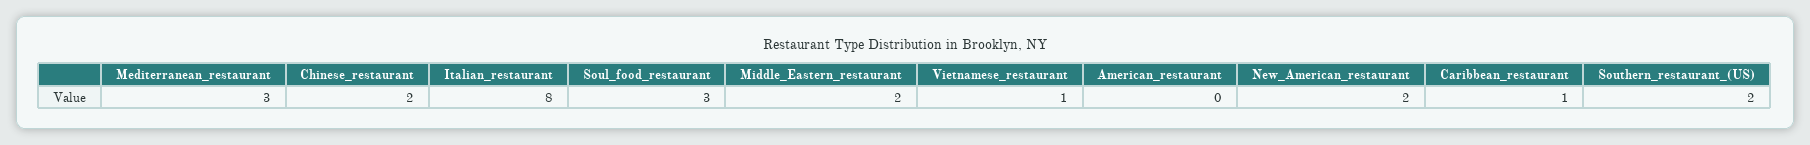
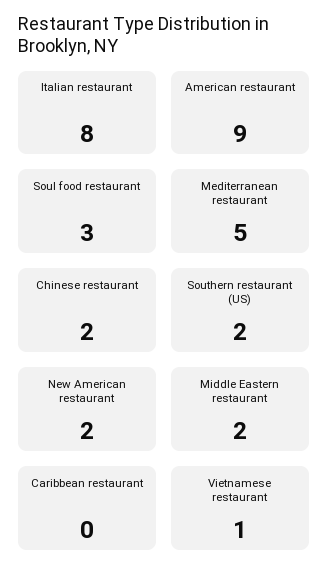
  {
-   "Mediterranean_restaurant": 3,
+   "Mediterranean_restaurant": 5,
    "Chinese_restaurant": 2,
    "Italian_restaurant": 8,
    "Soul_food_restaurant": 3,
    "Middle_Eastern_restaurant": 2,
    "Vietnamese_restaurant": 1,
-   "American_restaurant": 0,
+   "American_restaurant": 9,
    "New_American_restaurant": 2,
-   "Caribbean_restaurant": 1,
+   "Caribbean_restaurant": 0,
    "Southern_restaurant_(US)": 2
  }

